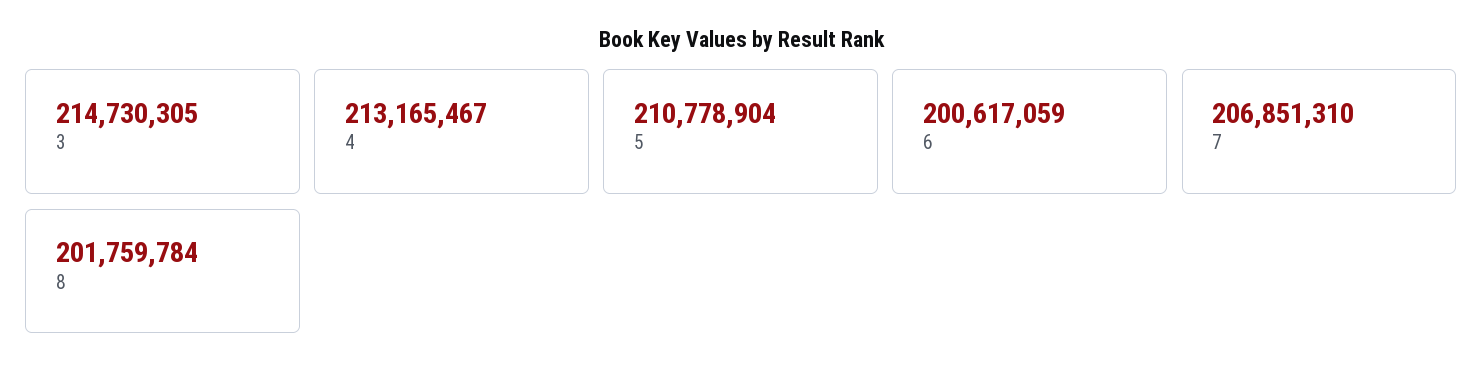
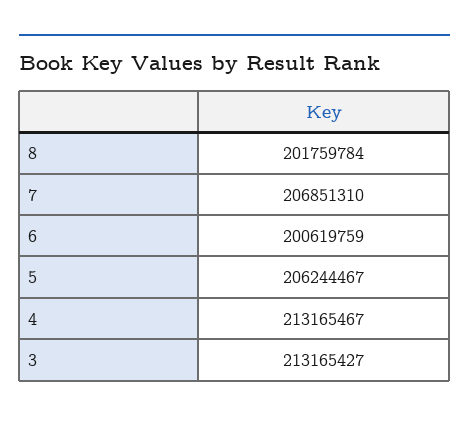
  {
-   "3": 214730305,
+   "3": 213165427,
    "4": 213165467,
-   "5": 210778904,
+   "5": 206244467,
-   "6": 200617059,
+   "6": 200619759,
    "7": 206851310,
    "8": 201759784
  }

